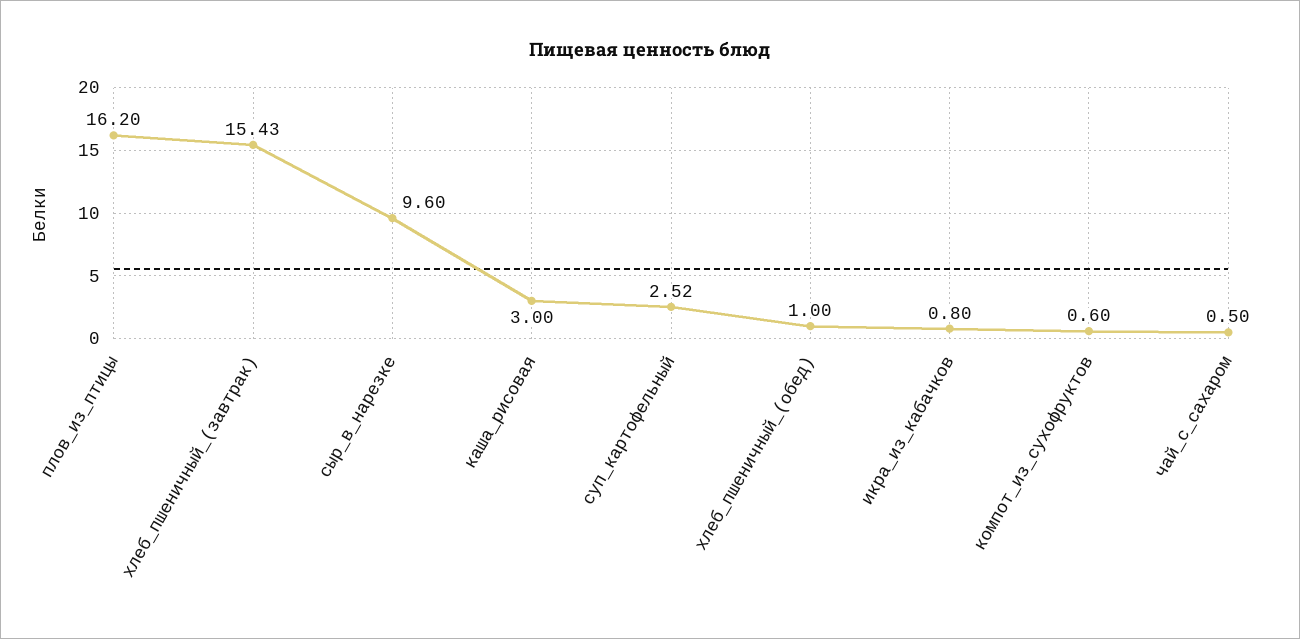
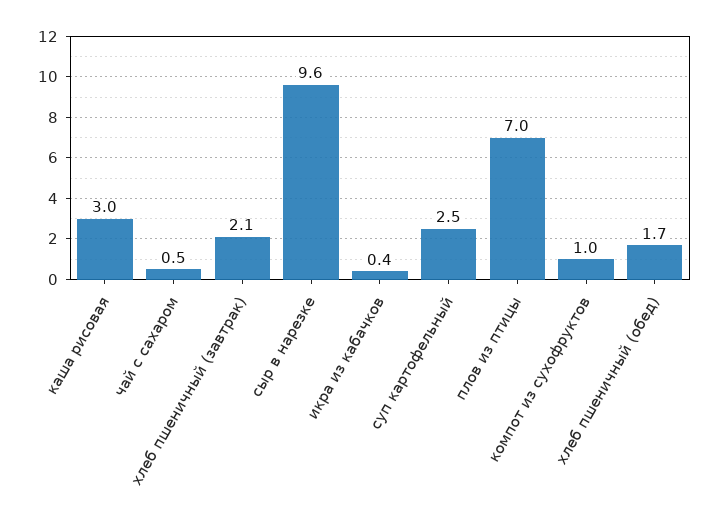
  {
-   "плов_из_птицы": 16.2,
+   "плов_из_птицы": 7,
-   "хлеб_пшеничный_(завтрак)": 15.43,
+   "хлеб_пшеничный_(завтрак)": 2.1,
    "сыр_в_нарезке": 9.6,
    "каша_рисовая": 3,
    "суп_картофельный": 2.52,
-   "хлеб_пшеничный_(обед)": 1,
+   "хлеб_пшеничный_(обед)": 1.7,
-   "икра_из_кабачков": 0.8,
+   "икра_из_кабачков": 0.4,
-   "компот_из_сухофруктов": 0.6,
+   "компот_из_сухофруктов": 1,
    "чай_с_сахаром": 0.5
  }

